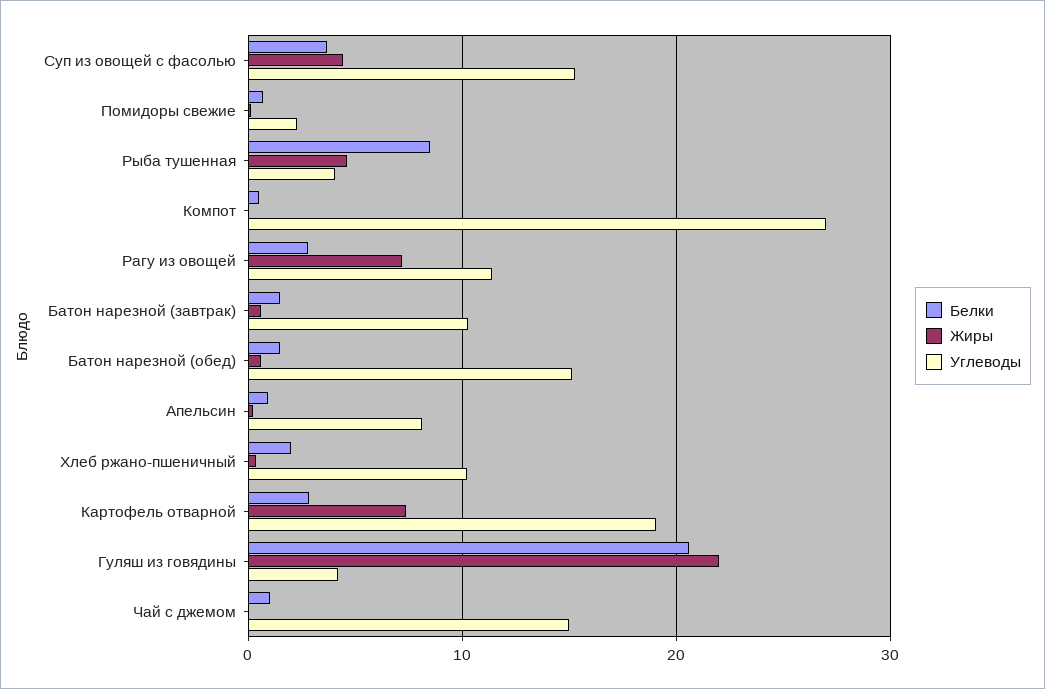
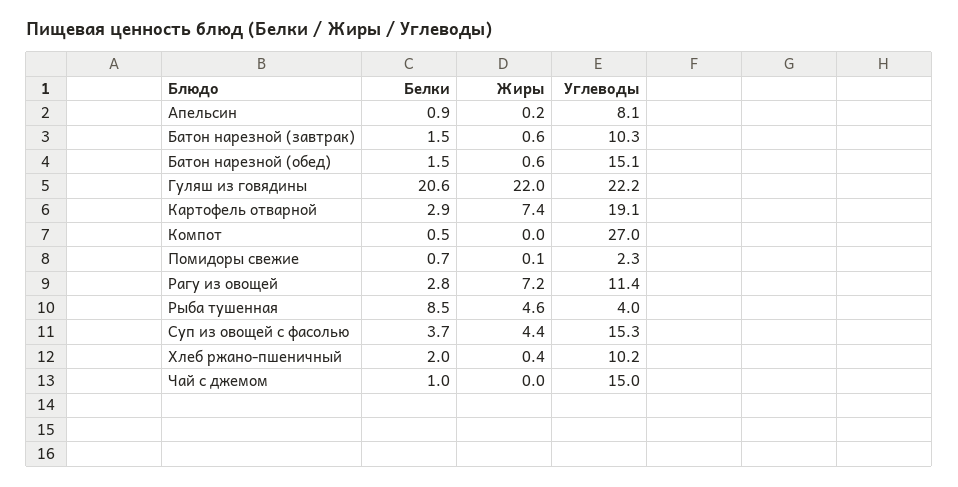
  {
    "Белки": {
      "Суп из овощей с фасолью": 3.7,
      "Помидоры свежие": 0.7,
      "Рыба тушенная": 8.5,
      "Компот": 0.5,
      "Рагу из овощей": 2.8,
      "Батон нарезной (завтрак)": 1.5,
      "Батон нарезной (обед)": 1.5,
      "Апельсин": 0.9,
      "Хлеб ржано-пшеничный": 2,
      "Картофель отварной": 2.9,
      "Гуляш из говядины": 20.6,
      "Чай с джемом": 1
    },
    "Жиры": {
      "Суп из овощей с фасолью": 4.4,
      "Помидоры свежие": 0.1,
      "Рыба тушенная": 4.6,
      "Компот": 0,
      "Рагу из овощей": 7.2,
      "Батон нарезной (завтрак)": 0.6,
      "Батон нарезной (обед)": 0.6,
      "Апельсин": 0.2,
      "Хлеб ржано-пшеничный": 0.4,
      "Картофель отварной": 7.4,
      "Гуляш из говядины": 22,
      "Чай с джемом": 0
    },
    "Углеводы": {
      "Суп из овощей с фасолью": 15.3,
      "Помидоры свежие": 2.3,
      "Рыба тушенная": 4,
      "Компот": 27,
      "Рагу из овощей": 11.4,
      "Батон нарезной (завтрак)": 10.3,
      "Батон нарезной (обед)": 15.1,
      "Апельсин": 8.1,
      "Хлеб ржано-пшеничный": 10.2,
      "Картофель отварной": 19.1,
-     "Гуляш из говядины": 4,
+     "Гуляш из говядины": 22.2,
      "Чай с джемом": 15
    }
  }

